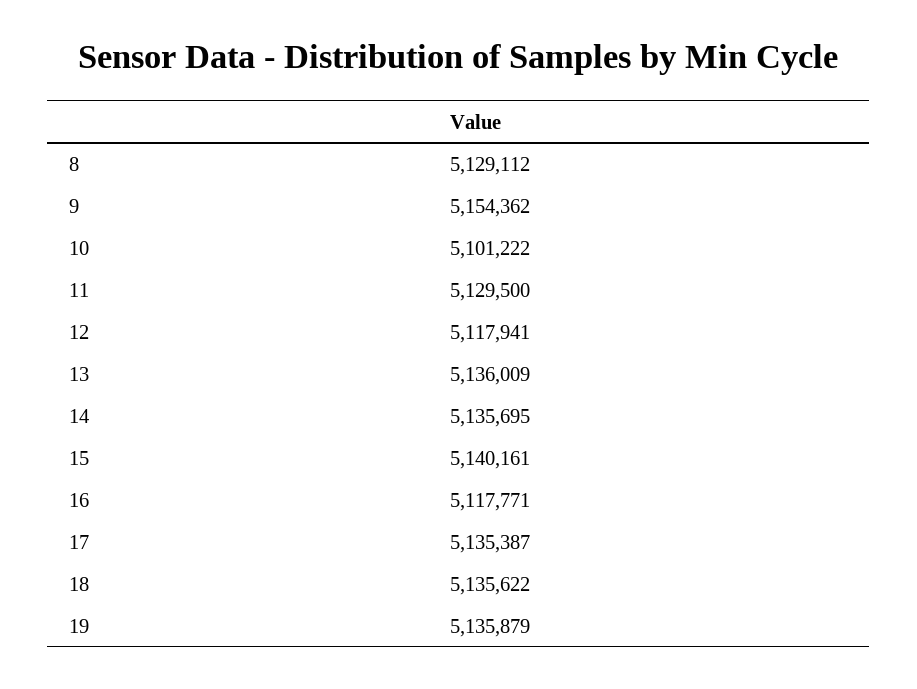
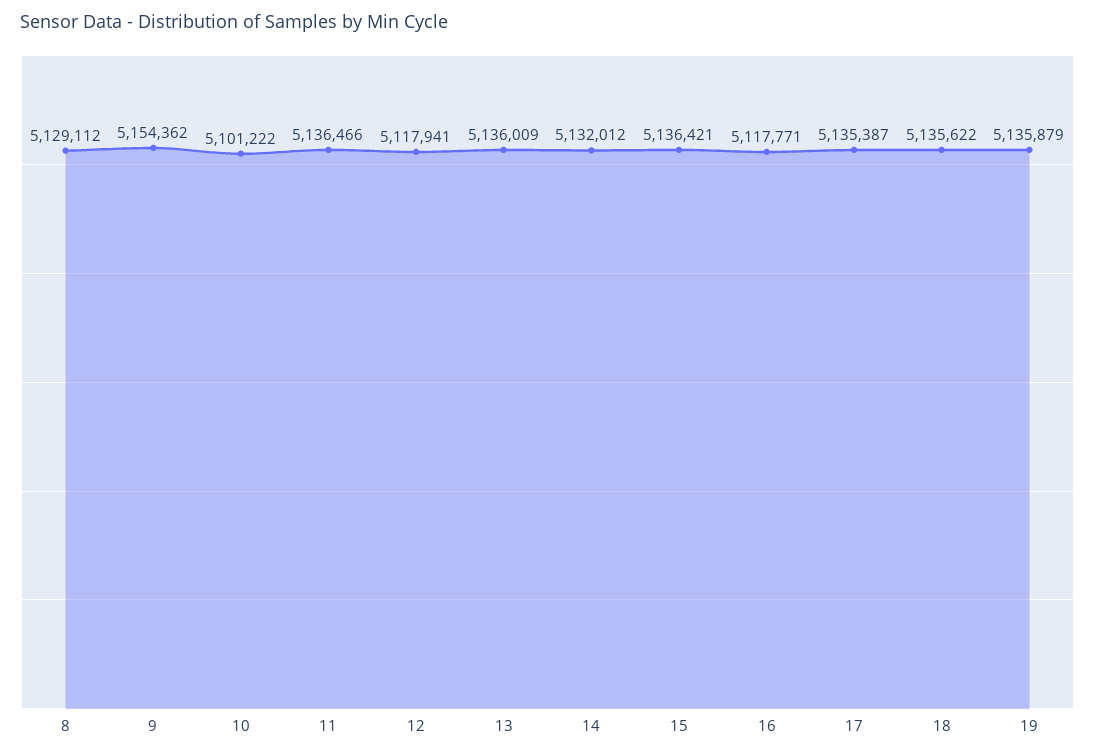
  {
    "8": 5129112,
    "9": 5154362,
    "10": 5101222,
-   "11": 5129500,
+   "11": 5136466,
    "12": 5117941,
    "13": 5136009,
-   "14": 5135695,
+   "14": 5132012,
-   "15": 5140161,
+   "15": 5136421,
    "16": 5117771,
    "17": 5135387,
    "18": 5135622,
    "19": 5135879
  }

